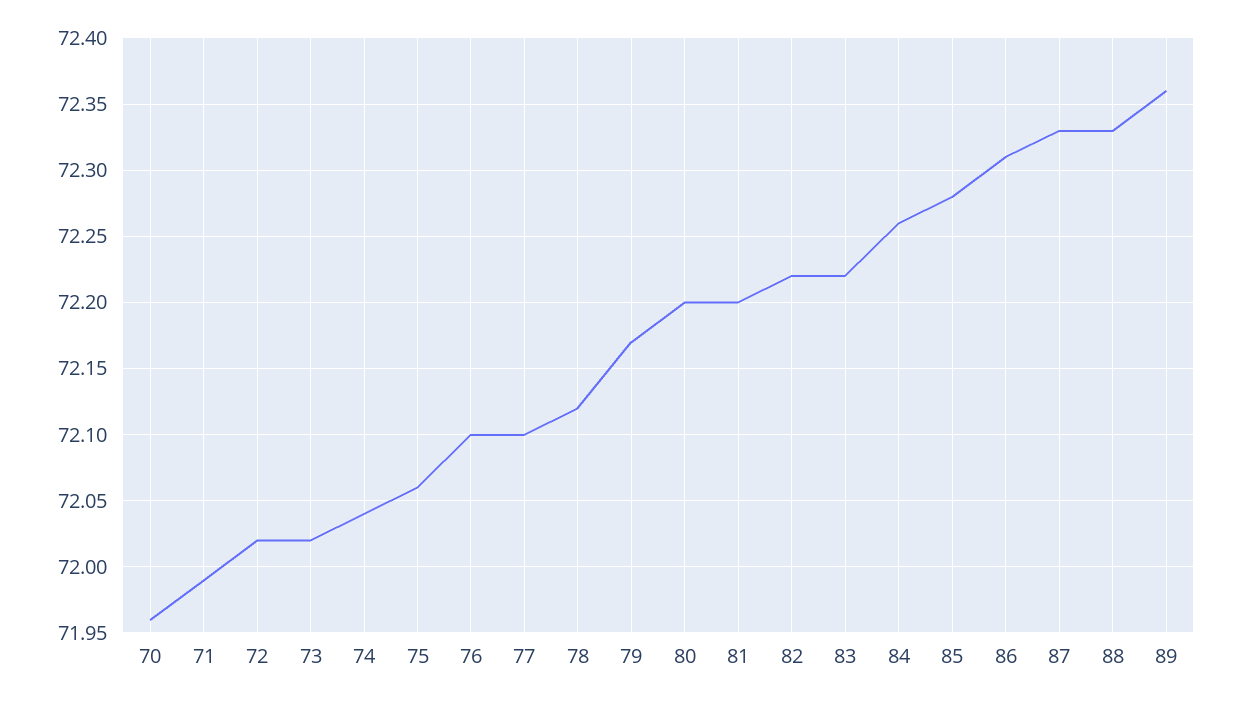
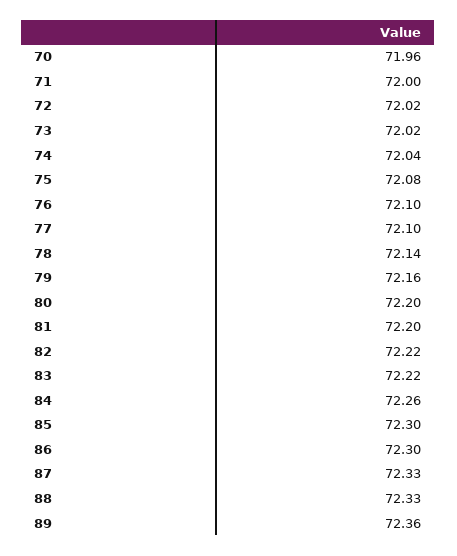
  {
    "70": 71.96,
-   "71": 71.99,
+   "71": 72,
    "72": 72.02,
    "73": 72.02,
    "74": 72.04,
-   "75": 72.06,
+   "75": 72.08,
    "76": 72.1,
    "77": 72.1,
-   "78": 72.12,
+   "78": 72.14,
-   "79": 72.17,
+   "79": 72.16,
    "80": 72.2,
    "81": 72.2,
    "82": 72.22,
    "83": 72.22,
    "84": 72.26,
-   "85": 72.28,
+   "85": 72.3,
-   "86": 72.31,
+   "86": 72.3,
    "87": 72.33,
    "88": 72.33,
    "89": 72.36
  }

